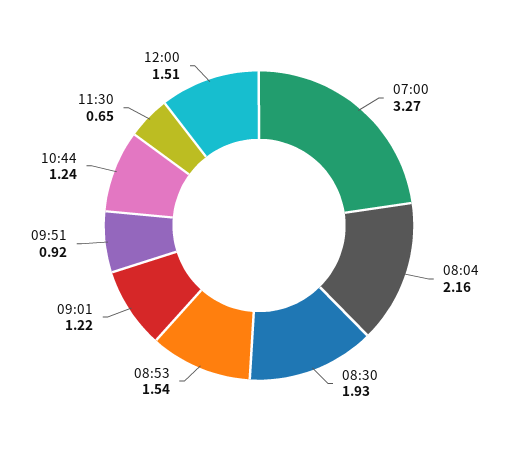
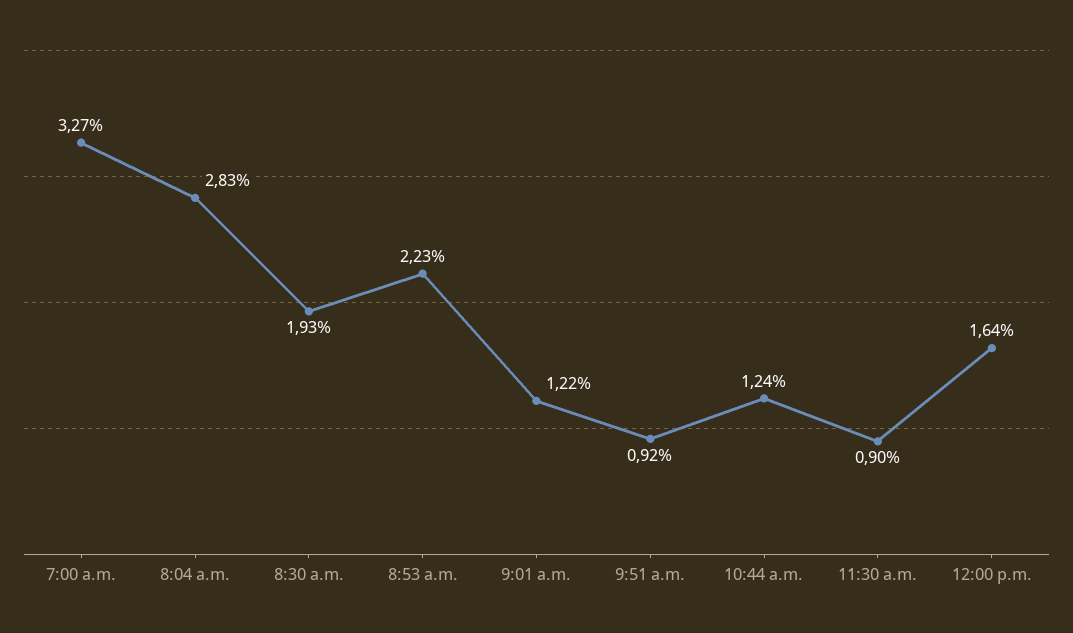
  {
    "07:00": 3.27,
-   "08:04": 2.16,
+   "08:04": 2.83,
    "08:30": 1.93,
-   "08:53": 1.54,
+   "08:53": 2.23,
    "09:01": 1.22,
    "09:51": 0.92,
    "10:44": 1.24,
-   "11:30": 0.65,
+   "11:30": 0.9,
-   "12:00": 1.51
+   "12:00": 1.64
  }

